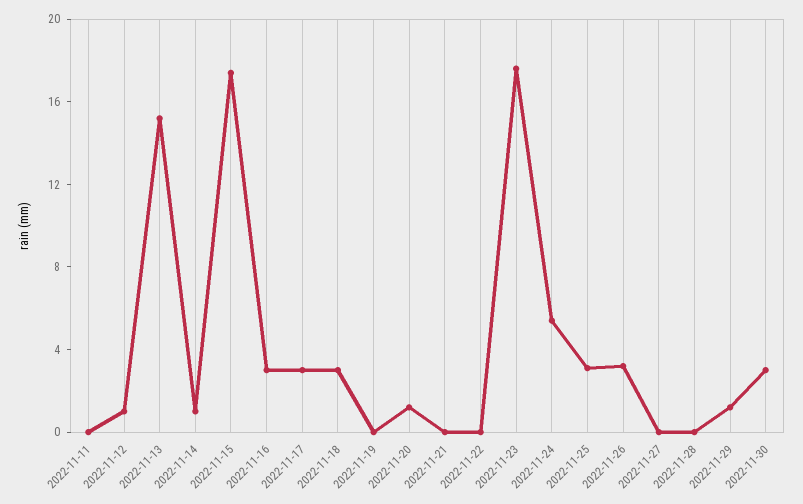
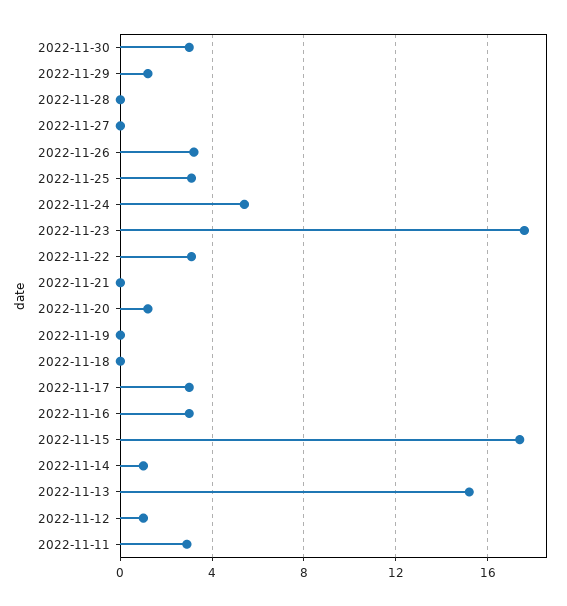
  {
-   "2022-11-11": 0,
+   "2022-11-11": 3,
    "2022-11-12": 1,
    "2022-11-13": 15,
    "2022-11-14": 1,
    "2022-11-15": 17.5,
    "2022-11-16": 3,
    "2022-11-17": 3,
-   "2022-11-18": 3,
+   "2022-11-18": 0,
    "2022-11-19": 0,
    "2022-11-20": 1,
    "2022-11-21": 0,
-   "2022-11-22": 0,
+   "2022-11-22": 3,
    "2022-11-23": 17.5,
    "2022-11-24": 5.5,
    "2022-11-25": 3,
    "2022-11-26": 3,
    "2022-11-27": 0,
    "2022-11-28": 0,
    "2022-11-29": 1,
    "2022-11-30": 3
  }

